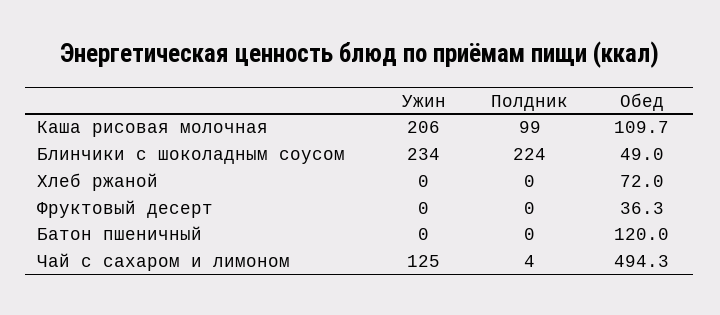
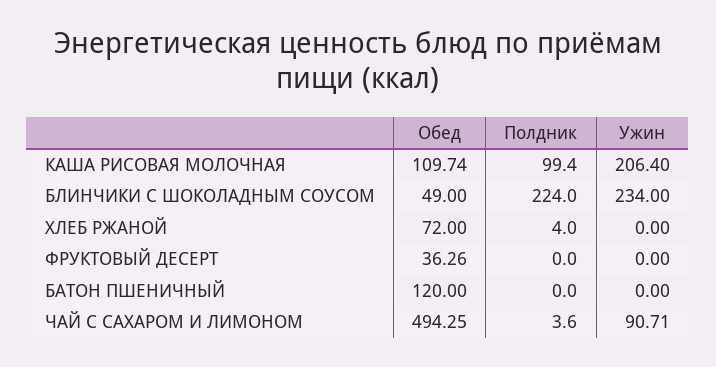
  {
    "Ужин": {
      "Каша рисовая молочная": 206.4,
      "Блинчики с шоколадным соусом": 234,
      "Хлеб ржаной": 0,
      "Фруктовый десерт": 0,
      "Батон пшеничный": 0,
-     "Чай с сахаром и лимоном": 125
+     "Чай с сахаром и лимоном": 90.71
    },
    "Полдник": {
      "Каша рисовая молочная": 99.4,
      "Блинчики с шоколадным соусом": 224,
-     "Хлеб ржаной": 0,
+     "Хлеб ржаной": 4,
      "Фруктовый десерт": 0,
      "Батон пшеничный": 0,
      "Чай с сахаром и лимоном": 3.6
    },
    "Обед": {
      "Каша рисовая молочная": 109.74,
      "Блинчики с шоколадным соусом": 49,
      "Хлеб ржаной": 72,
      "Фруктовый десерт": 36.26,
      "Батон пшеничный": 120,
      "Чай с сахаром и лимоном": 494.25
    }
  }

